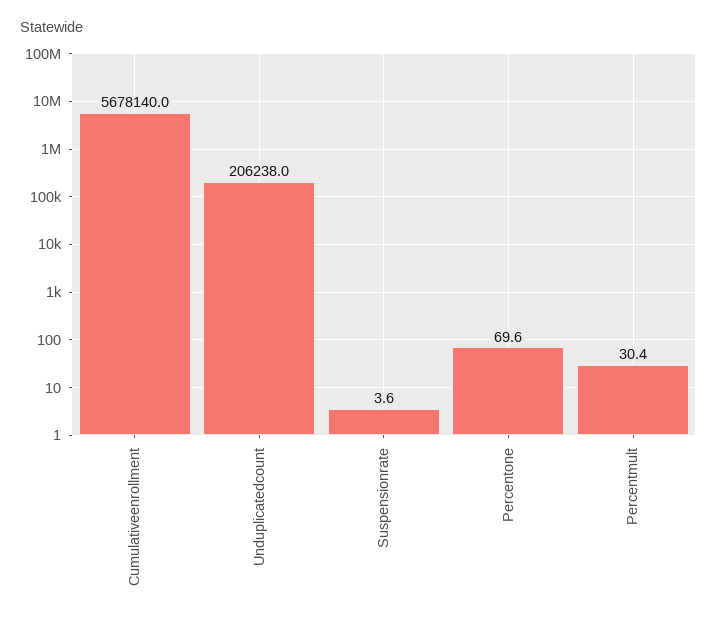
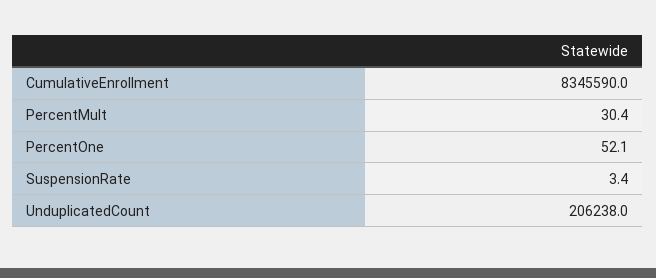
  {
-   "Cumulativeenrollment": 5678140,
+   "Cumulativeenrollment": 8345590,
    "Unduplicatedcount": 206238,
-   "Suspensionrate": 3.6,
+   "Suspensionrate": 3.4,
-   "Percentone": 69.6,
+   "Percentone": 52.1,
    "Percentmult": 30.4
  }

